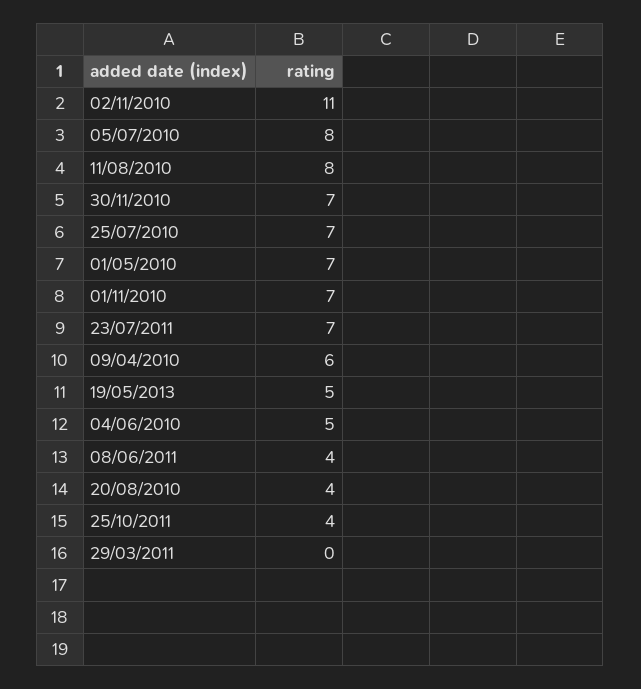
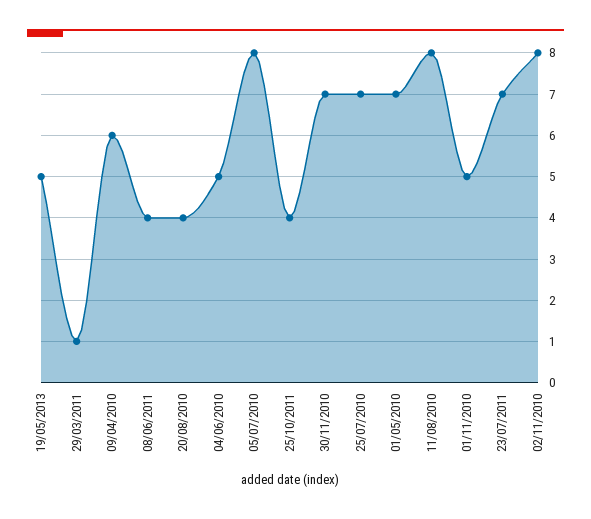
  {
-   "02/11/2010": 11,
+   "02/11/2010": 8,
    "05/07/2010": 8,
    "11/08/2010": 8,
    "30/11/2010": 7,
    "25/07/2010": 7,
    "01/05/2010": 7,
-   "01/11/2010": 7,
+   "01/11/2010": 5,
    "23/07/2011": 7,
    "09/04/2010": 6,
    "19/05/2013": 5,
    "04/06/2010": 5,
    "08/06/2011": 4,
    "20/08/2010": 4,
    "25/10/2011": 4,
-   "29/03/2011": 0
+   "29/03/2011": 1
  }

